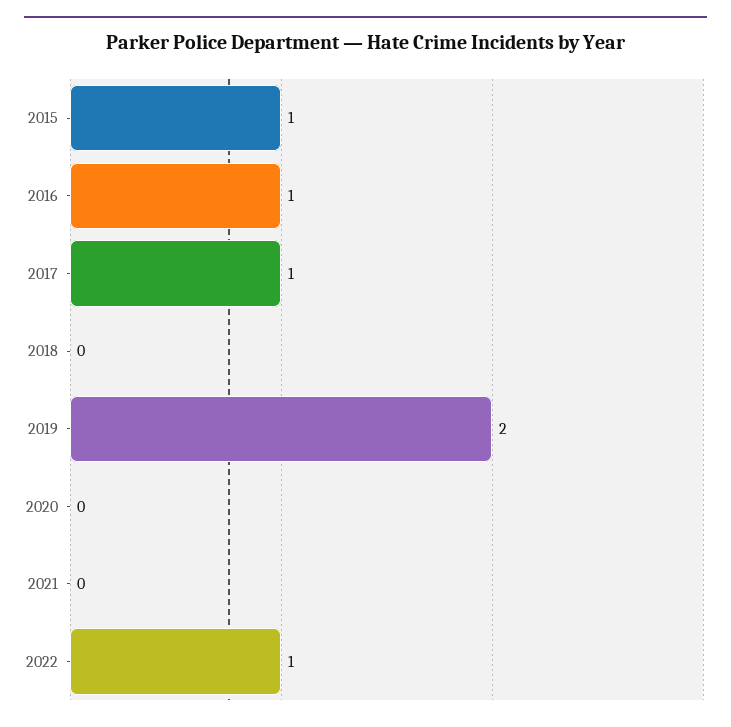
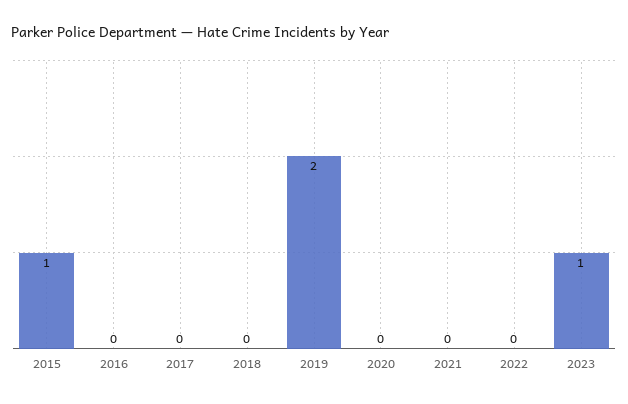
  {
    "2015": 1,
-   "2016": 1,
+   "2016": 0,
-   "2017": 1,
+   "2017": 0,
    "2018": 0,
    "2019": 2,
    "2020": 0,
    "2021": 0,
-   "2022": 1
+   "2022": 0,
+   "2023": 1
  }

